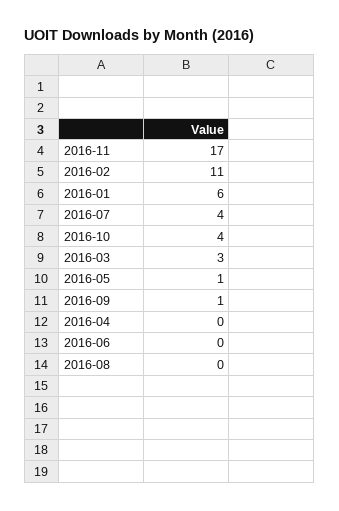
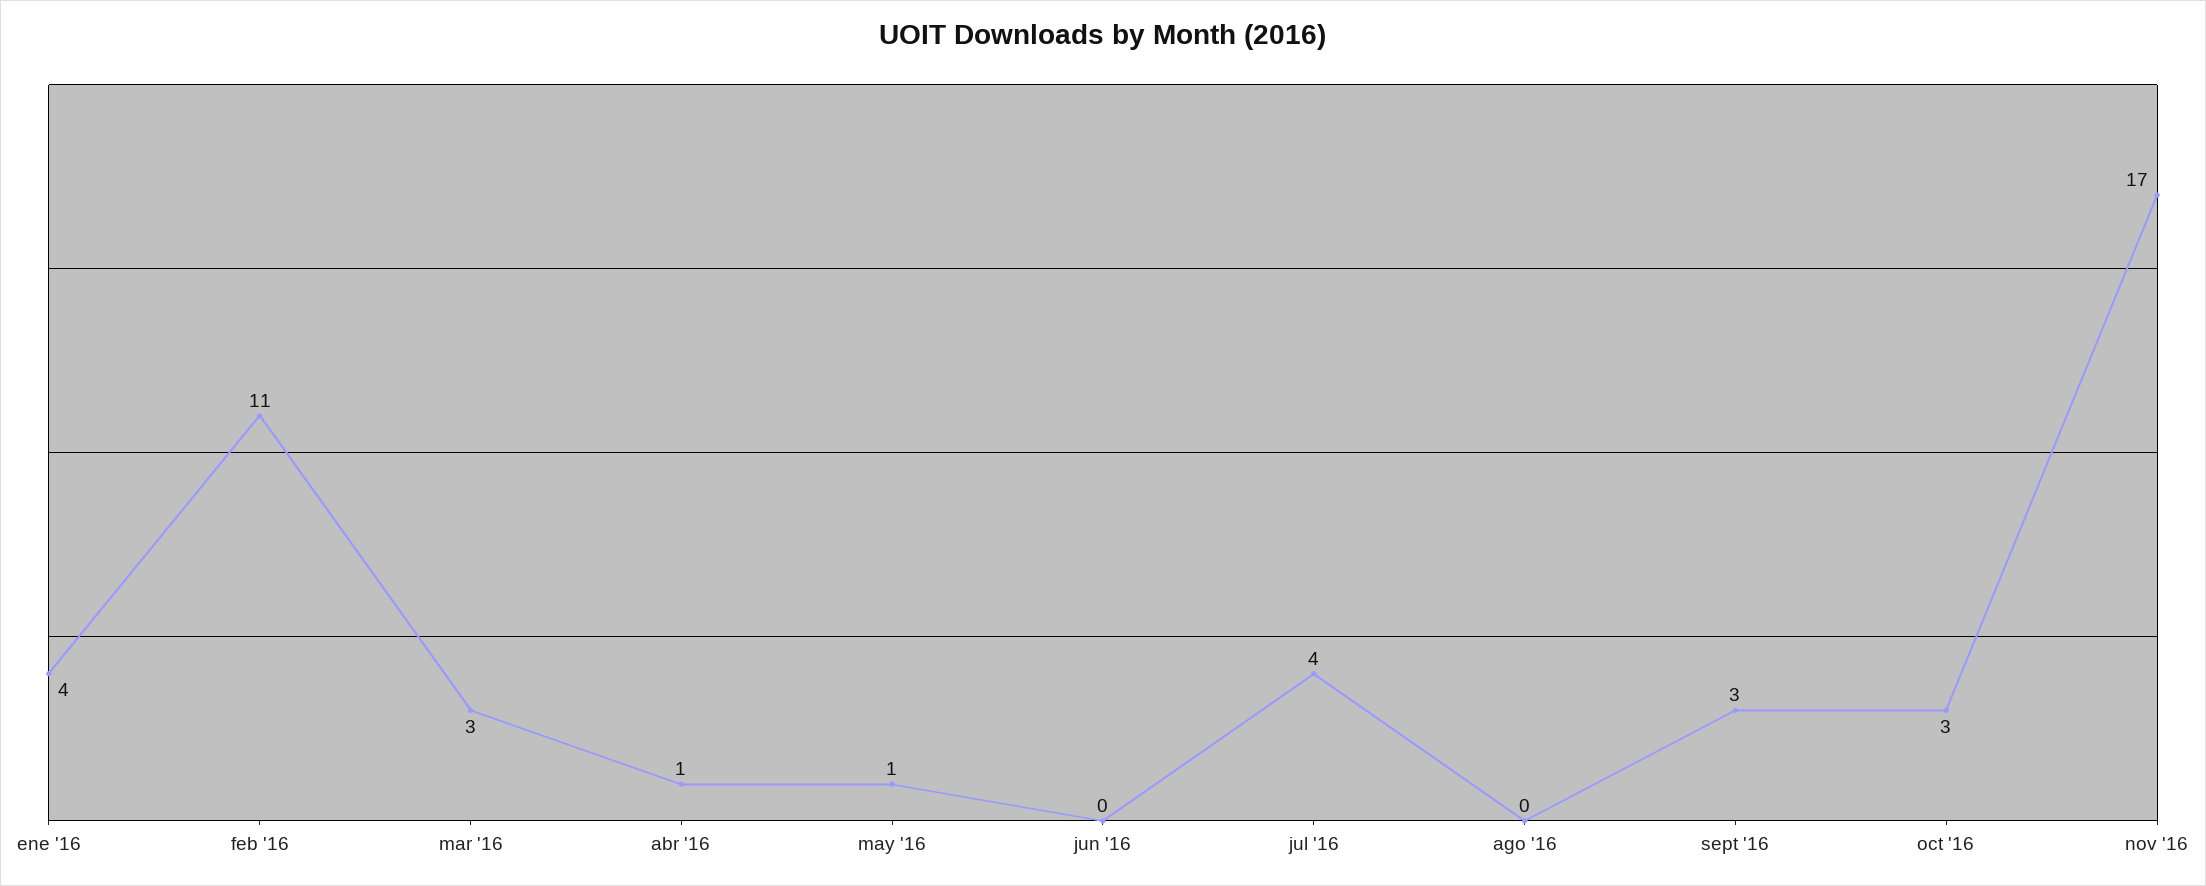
  {
    "2016-11": 17,
    "2016-02": 11,
-   "2016-01": 6,
+   "2016-01": 4,
    "2016-07": 4,
-   "2016-10": 4,
+   "2016-10": 3,
    "2016-03": 3,
    "2016-05": 1,
-   "2016-09": 1,
+   "2016-09": 3,
-   "2016-04": 0,
+   "2016-04": 1,
    "2016-06": 0,
    "2016-08": 0
  }

